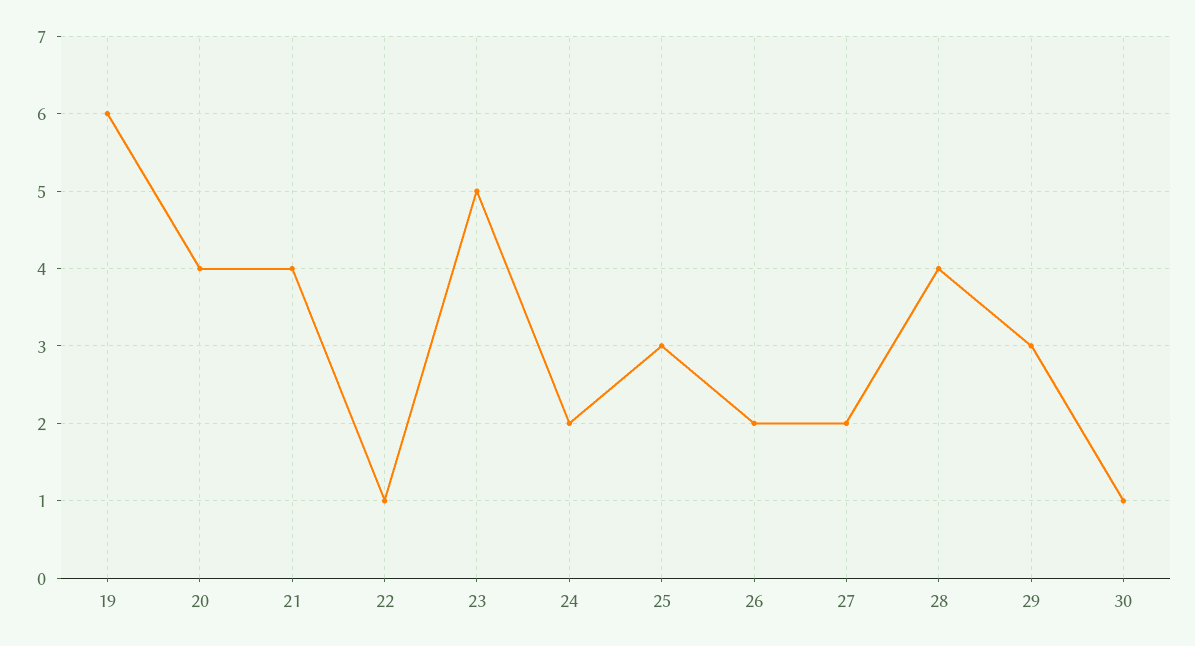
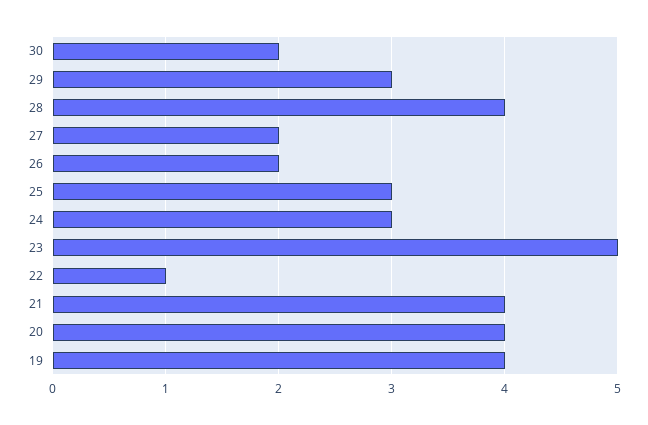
  {
-   "19": 6,
+   "19": 4,
    "20": 4,
    "21": 4,
    "22": 1,
    "23": 5,
-   "24": 2,
+   "24": 3,
    "25": 3,
    "26": 2,
    "27": 2,
    "28": 4,
    "29": 3,
-   "30": 1
+   "30": 2
  }

